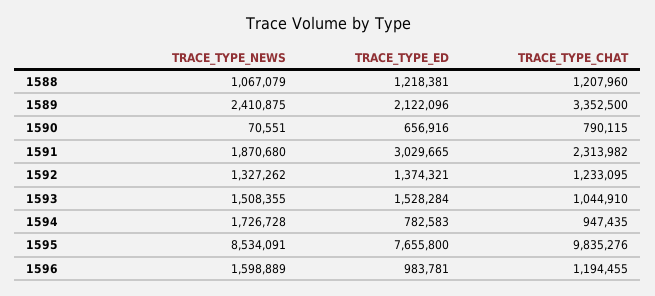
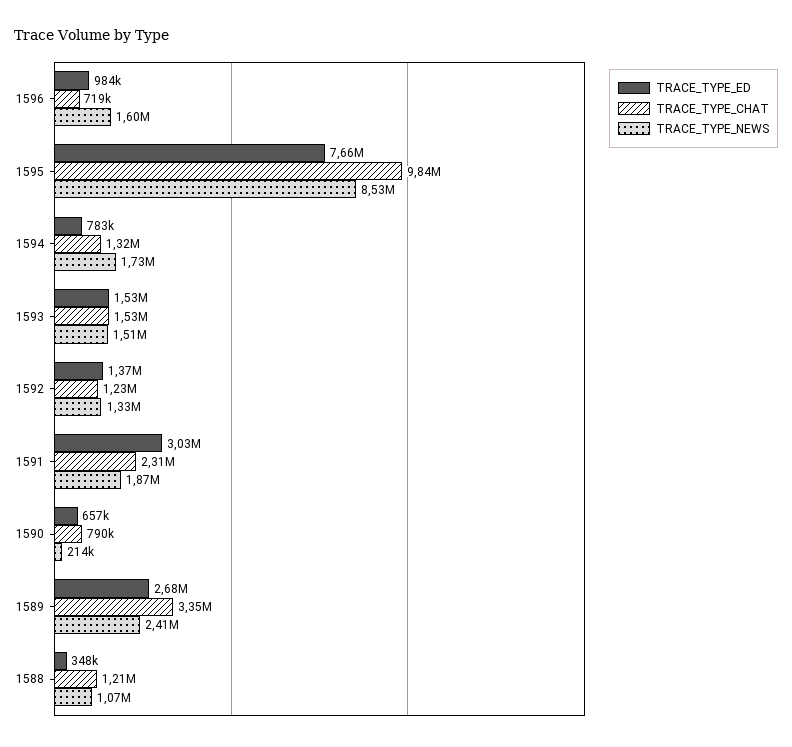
  {
    "TRACE_TYPE_NEWS": {
      "1588": 1067079,
      "1589": 2410875,
-     "1590": 70551,
+     "1590": 214000,
      "1591": 1870680,
      "1592": 1327262,
      "1593": 1508355,
      "1594": 1726728,
      "1595": 8534091,
      "1596": 1598889
    },
    "TRACE_TYPE_ED": {
-     "1588": 1218381,
+     "1588": 348000,
-     "1589": 2122096,
+     "1589": 2680000,
      "1590": 656916,
      "1591": 3029665,
      "1592": 1374321,
      "1593": 1528284,
      "1594": 782583,
      "1595": 7655800,
      "1596": 983781
    },
    "TRACE_TYPE_CHAT": {
      "1588": 1207960,
      "1589": 3352500,
      "1590": 790115,
      "1591": 2313982,
      "1592": 1233095,
-     "1593": 1044910,
+     "1593": 1530000,
-     "1594": 947435,
+     "1594": 1320000,
      "1595": 9835276,
-     "1596": 1194455
+     "1596": 719000
    }
  }

